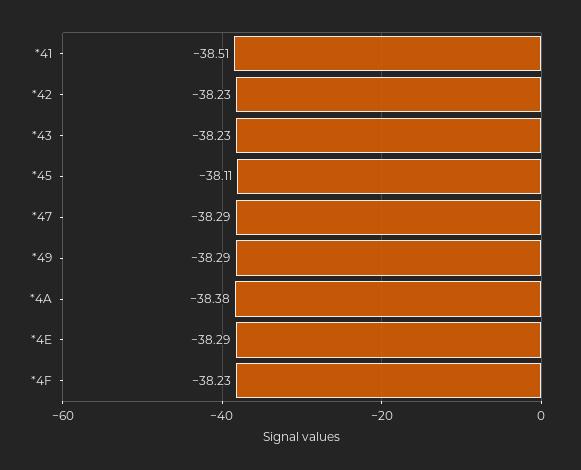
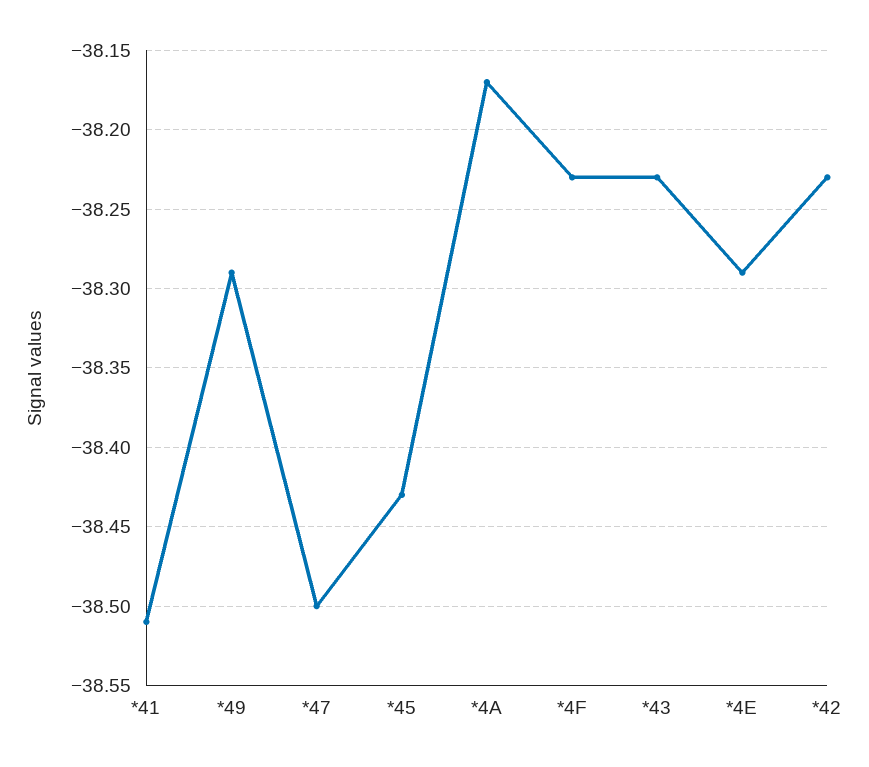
  {
    "*41": -38.51,
    "*42": -38.23,
    "*43": -38.23,
-   "*45": -38.11,
+   "*45": -38.43,
-   "*47": -38.29,
+   "*47": -38.5,
    "*49": -38.29,
-   "*4A": -38.38,
+   "*4A": -38.17,
    "*4E": -38.29,
    "*4F": -38.23
  }

